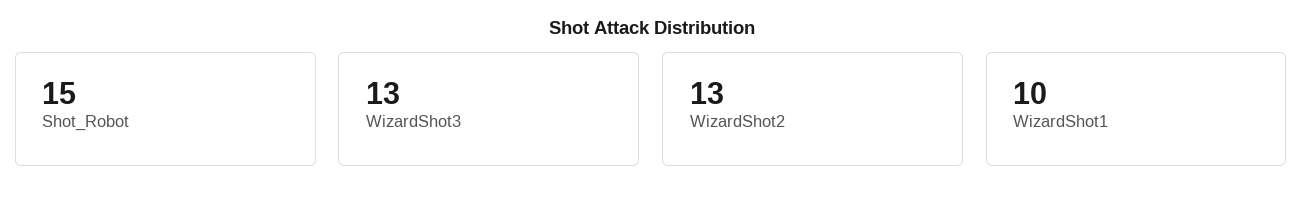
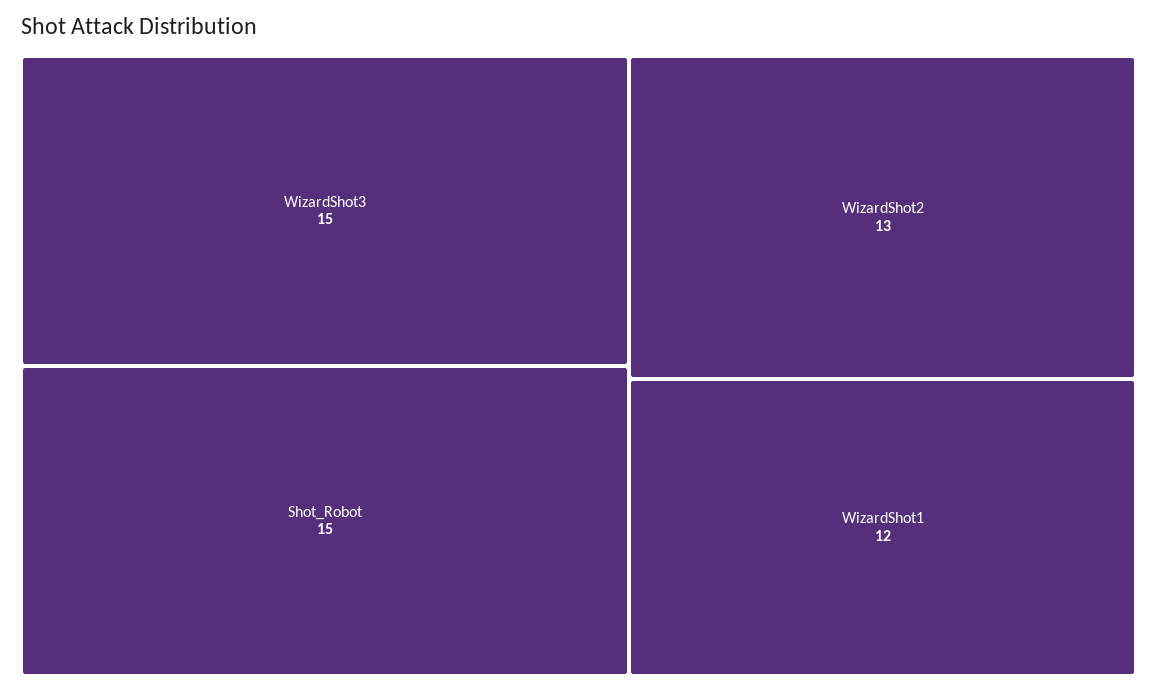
  {
    "Shot_Robot": 15,
-   "WizardShot3": 13,
+   "WizardShot3": 15,
    "WizardShot2": 13,
-   "WizardShot1": 10
+   "WizardShot1": 12
  }

